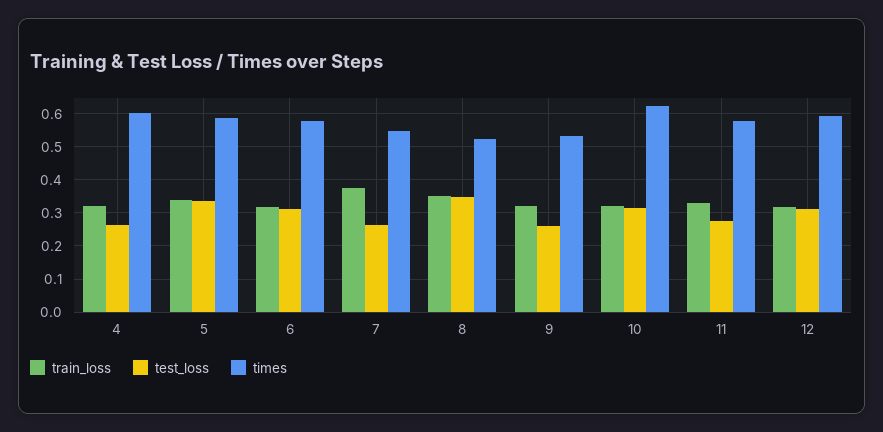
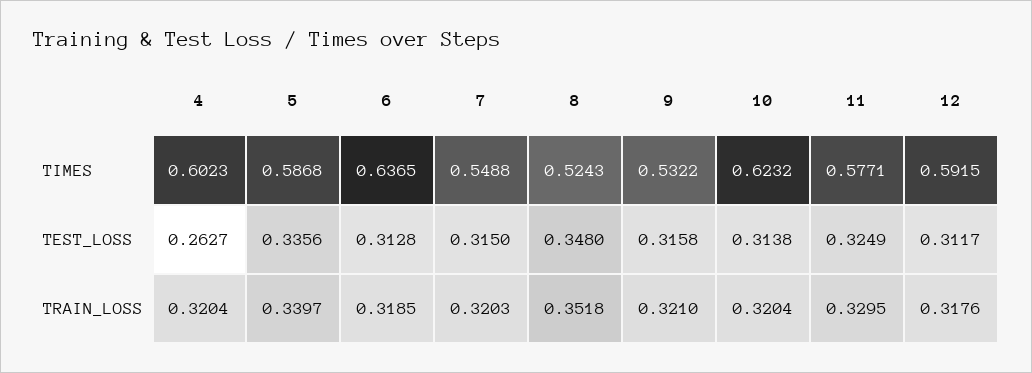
  {
    "train_loss": {
      "4": 0.3204,
      "5": 0.3397,
      "6": 0.3185,
-     "7": 0.38,
+     "7": 0.3203,
      "8": 0.3518,
      "9": 0.321,
      "10": 0.3204,
      "11": 0.3295,
      "12": 0.3176
    },
    "test_loss": {
      "4": 0.2627,
      "5": 0.3356,
      "6": 0.3128,
-     "7": 0.26,
+     "7": 0.315,
      "8": 0.348,
-     "9": 0.26,
+     "9": 0.3158,
      "10": 0.3138,
-     "11": 0.28,
+     "11": 0.3249,
      "12": 0.3117
    },
    "times": {
      "4": 0.6023,
      "5": 0.5868,
-     "6": 0.58,
+     "6": 0.6365,
      "7": 0.5488,
      "8": 0.5243,
      "9": 0.5322,
      "10": 0.6232,
      "11": 0.5771,
      "12": 0.5915
    }
  }

